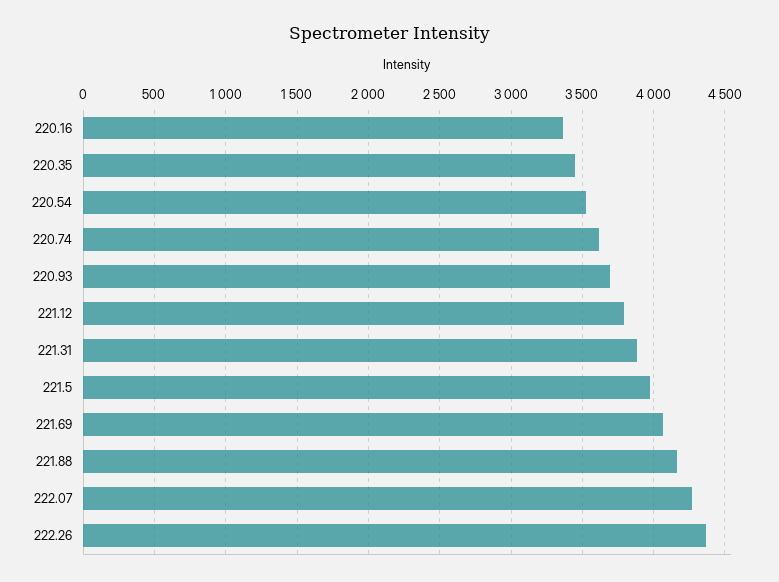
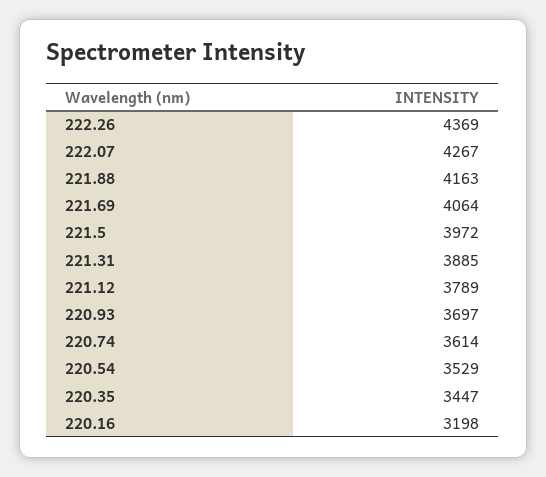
  {
-   "220.16": 3350,
+   "220.16": 3198,
    "220.35": 3447,
    "220.54": 3529,
    "220.74": 3614,
    "220.93": 3697,
    "221.12": 3789,
    "221.31": 3885,
    "221.5": 3972,
    "221.69": 4064,
    "221.88": 4163,
    "222.07": 4267,
    "222.26": 4369
  }

